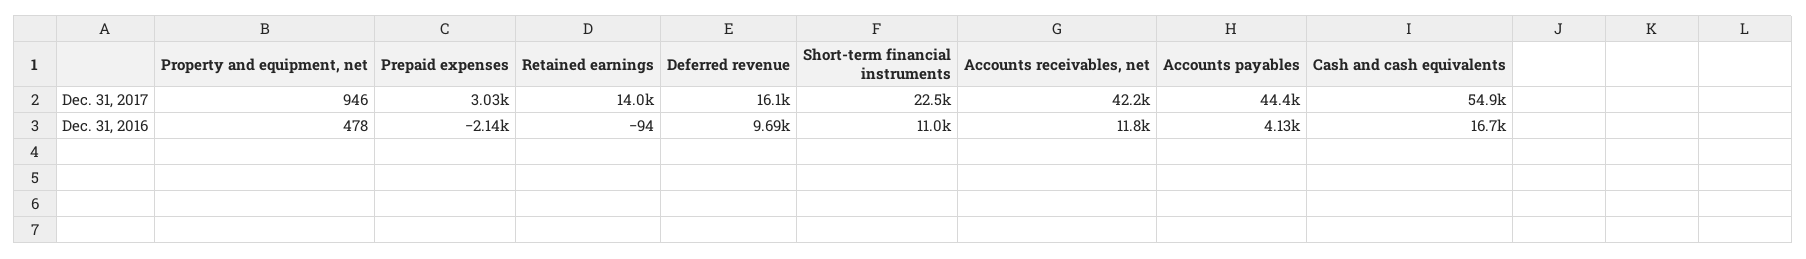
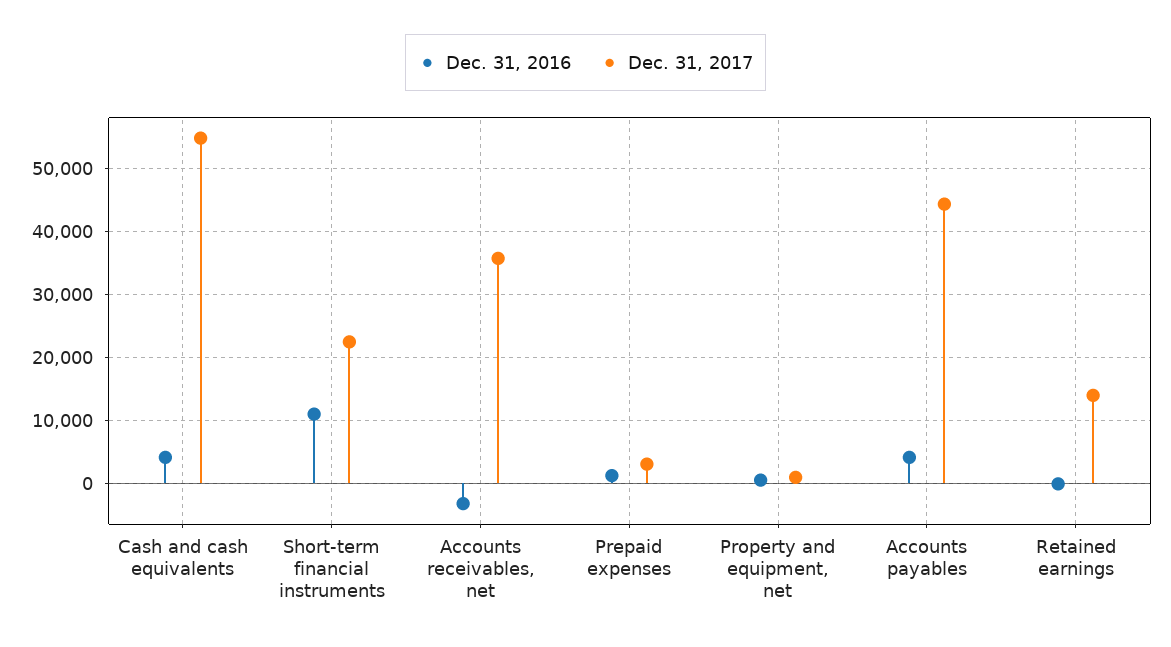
  {
    "Dec. 31, 2017": {
      "Property and equipment, net": 946,
      "Prepaid expenses": 3030,
      "Retained earnings": 14000,
-     "Deferred revenue": 16100,
      "Short-term financial instruments": 22500,
-     "Accounts receivables, net": 42200,
+     "Accounts receivables, net": 36000,
      "Accounts payables": 44400,
      "Cash and cash equivalents": 54900
    },
    "Dec. 31, 2016": {
      "Property and equipment, net": 478,
-     "Prepaid expenses": -2140,
+     "Prepaid expenses": 1000,
      "Retained earnings": -94,
-     "Deferred revenue": 9690,
      "Short-term financial instruments": 11000,
-     "Accounts receivables, net": 11800,
+     "Accounts receivables, net": -3000,
      "Accounts payables": 4130,
-     "Cash and cash equivalents": 16700
+     "Cash and cash equivalents": 4000
    }
  }

